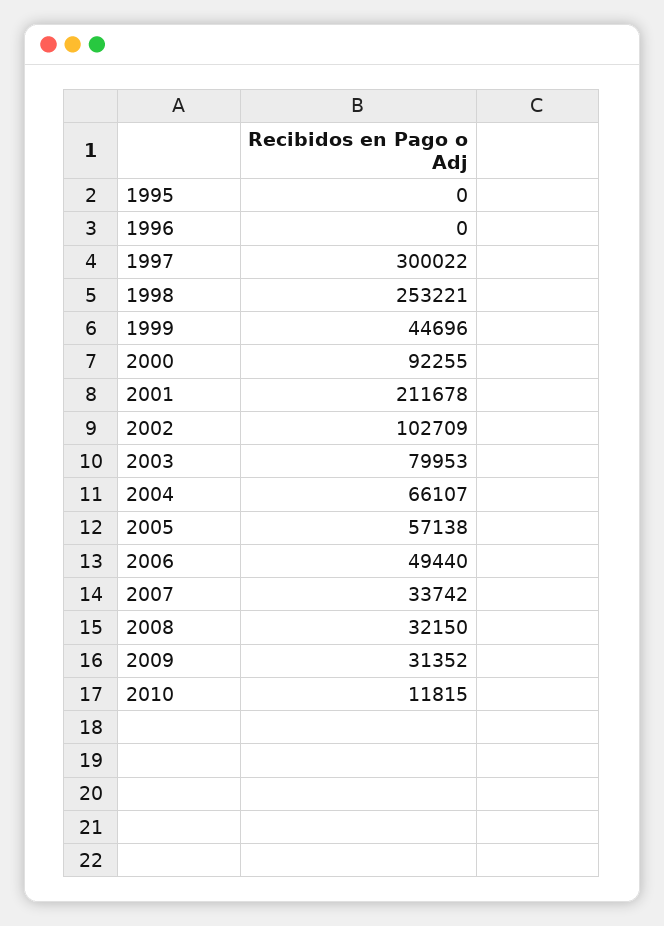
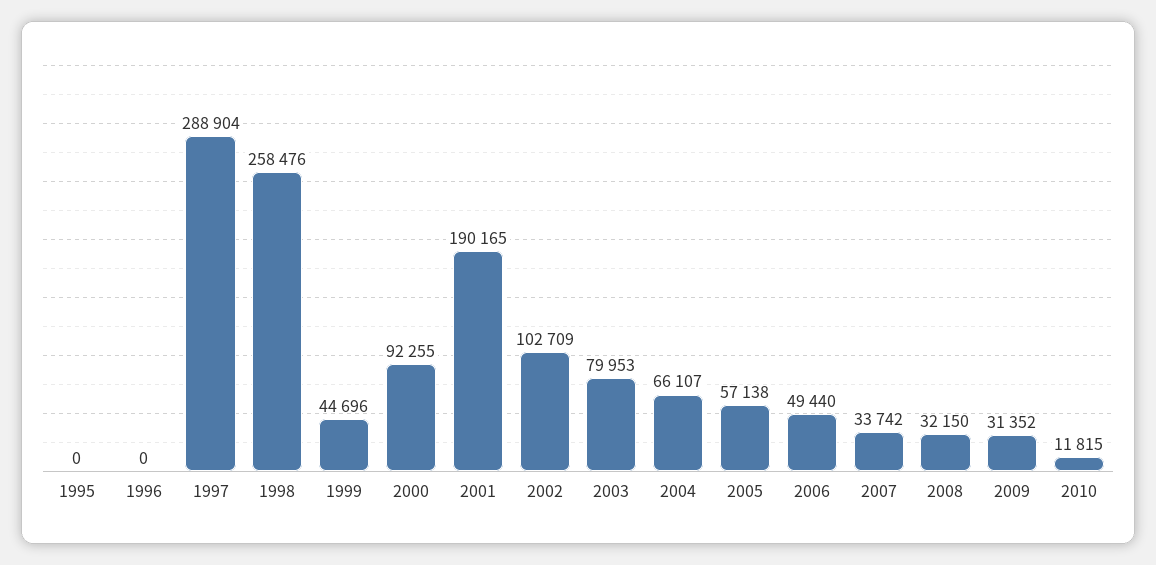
  {
    "1995": 0,
    "1996": 0,
-   "1997": 300022,
+   "1997": 288904,
-   "1998": 253221,
+   "1998": 258476,
    "1999": 44696,
    "2000": 92255,
-   "2001": 211678,
+   "2001": 190165,
    "2002": 102709,
    "2003": 79953,
    "2004": 66107,
    "2005": 57138,
    "2006": 49440,
    "2007": 33742,
    "2008": 32150,
    "2009": 31352,
    "2010": 11815
  }

